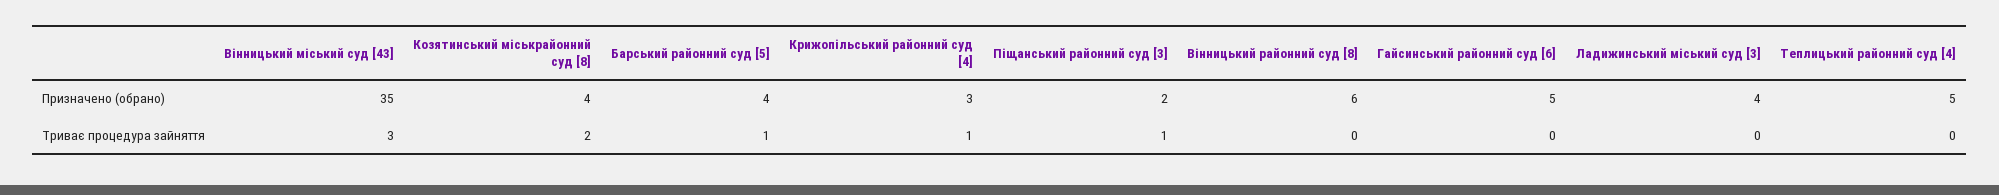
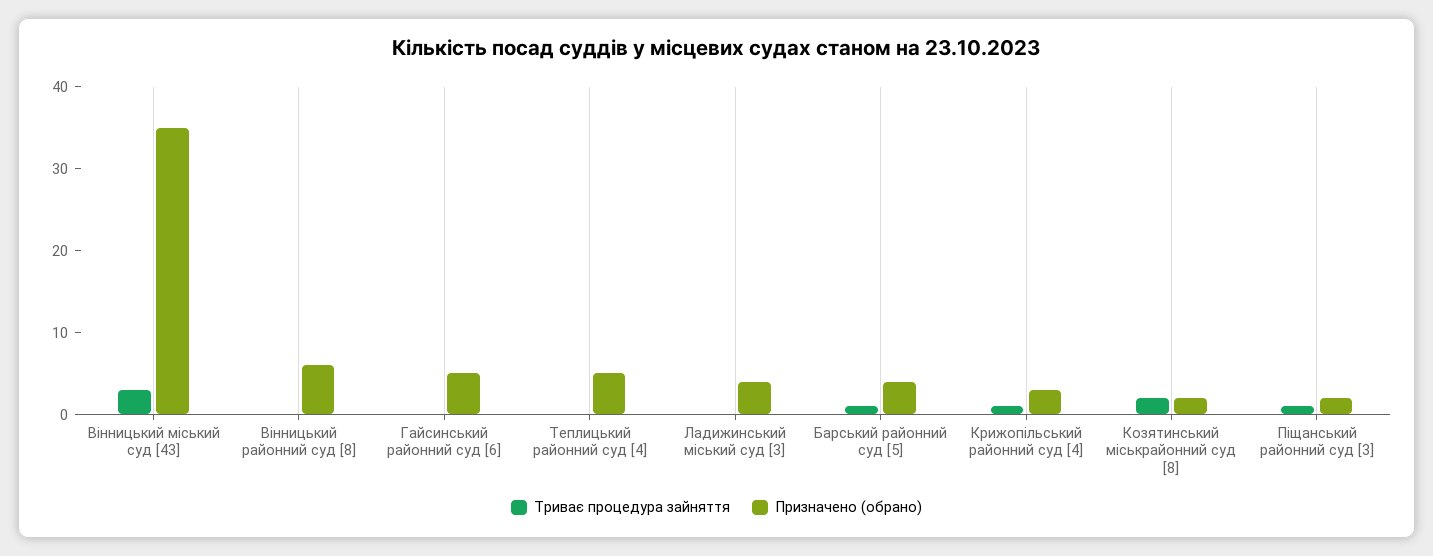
  {
    "Призначено (обрано)": {
      "Вінницький міський суд [43]": 35,
-     "Козятинський міськрайонний суд [8]": 4,
+     "Козятинський міськрайонний суд [8]": 2,
      "Барський районний суд [5]": 4,
      "Крижопільський районний суд [4]": 3,
      "Піщанський районний суд [3]": 2,
      "Вінницький районний суд [8]": 6,
      "Гайсинський районний суд [6]": 5,
      "Ладижинський міський суд [3]": 4,
      "Теплицький районний суд [4]": 5
    },
    "Триває процедура зайняття": {
      "Вінницький міський суд [43]": 3,
      "Козятинський міськрайонний суд [8]": 2,
      "Барський районний суд [5]": 1,
      "Крижопільський районний суд [4]": 1,
      "Піщанський районний суд [3]": 1,
      "Вінницький районний суд [8]": 0,
      "Гайсинський районний суд [6]": 0,
      "Ладижинський міський суд [3]": 0,
      "Теплицький районний суд [4]": 0
    }
  }

